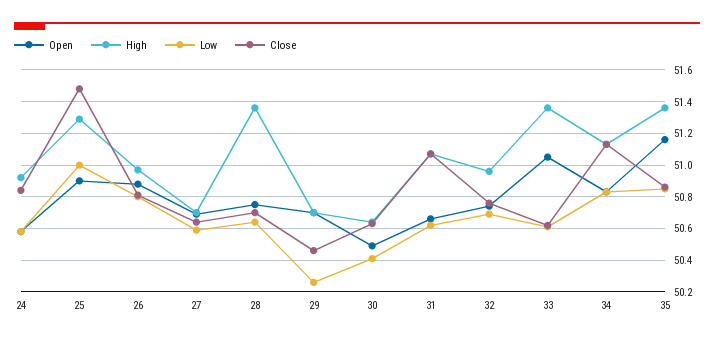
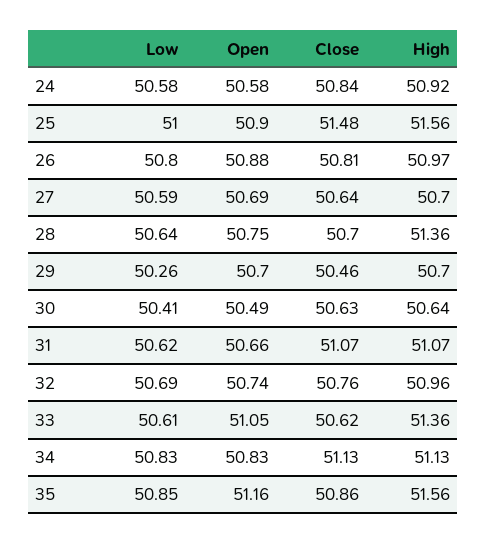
  {
    "Open": {
      "24": 50.58,
      "25": 50.9,
      "26": 50.88,
      "27": 50.69,
      "28": 50.75,
      "29": 50.7,
      "30": 50.49,
      "31": 50.66,
      "32": 50.74,
      "33": 51.05,
      "34": 50.83,
      "35": 51.16
    },
    "High": {
      "24": 50.92,
-     "25": 51.3,
+     "25": 51.56,
      "26": 50.97,
      "27": 50.7,
      "28": 51.36,
      "29": 50.7,
      "30": 50.64,
      "31": 51.07,
      "32": 50.96,
      "33": 51.36,
      "34": 51.13,
-     "35": 51.35
+     "35": 51.56
    },
    "Low": {
      "24": 50.58,
      "25": 51,
      "26": 50.8,
      "27": 50.59,
      "28": 50.64,
      "29": 50.26,
      "30": 50.41,
      "31": 50.62,
      "32": 50.69,
      "33": 50.61,
      "34": 50.83,
      "35": 50.85
    },
    "Close": {
      "24": 50.84,
      "25": 51.48,
      "26": 50.81,
      "27": 50.64,
      "28": 50.7,
      "29": 50.46,
      "30": 50.63,
      "31": 51.07,
      "32": 50.76,
      "33": 50.62,
      "34": 51.13,
      "35": 50.86
    }
  }

